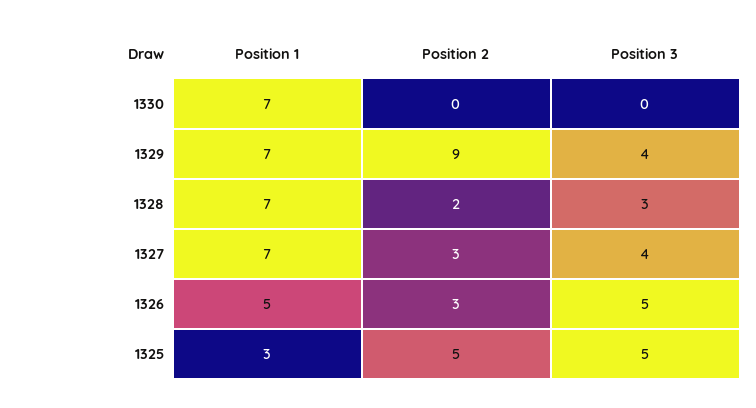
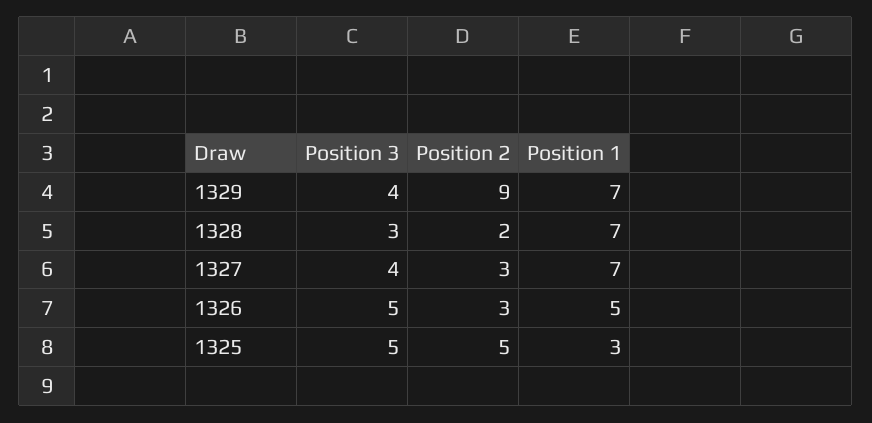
  {
    "Position 1": {
-     "1330": 7,
      "1329": 7,
      "1328": 7,
      "1327": 7,
      "1326": 5,
      "1325": 3
    },
    "Position 2": {
-     "1330": 0,
      "1329": 9,
      "1328": 2,
      "1327": 3,
      "1326": 3,
      "1325": 5
    },
    "Position 3": {
-     "1330": 0,
      "1329": 4,
      "1328": 3,
      "1327": 4,
      "1326": 5,
      "1325": 5
    }
  }

